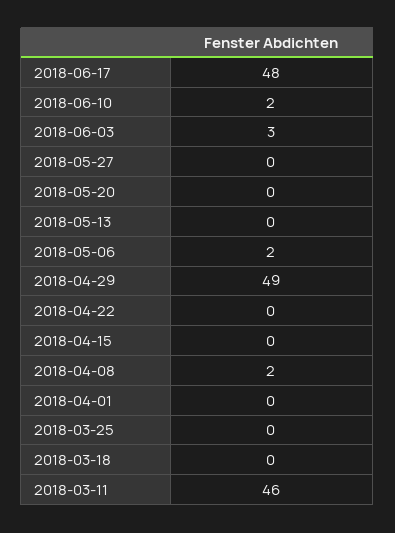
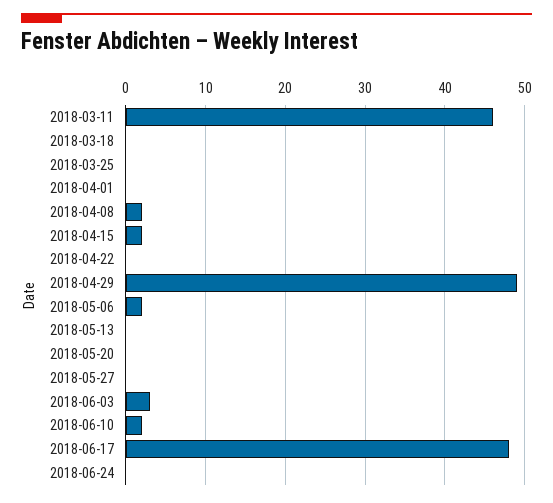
  {
    "2018-06-17": 48,
    "2018-06-10": 2,
    "2018-06-03": 3,
    "2018-05-27": 0,
    "2018-05-20": 0,
    "2018-05-13": 0,
    "2018-05-06": 2,
    "2018-04-29": 49,
    "2018-04-22": 0,
-   "2018-04-15": 0,
+   "2018-04-15": 2,
    "2018-04-08": 2,
    "2018-04-01": 0,
    "2018-03-25": 0,
    "2018-03-18": 0,
-   "2018-03-11": 46
+   "2018-03-11": 46,
+   "2018-06-24": 0
  }

